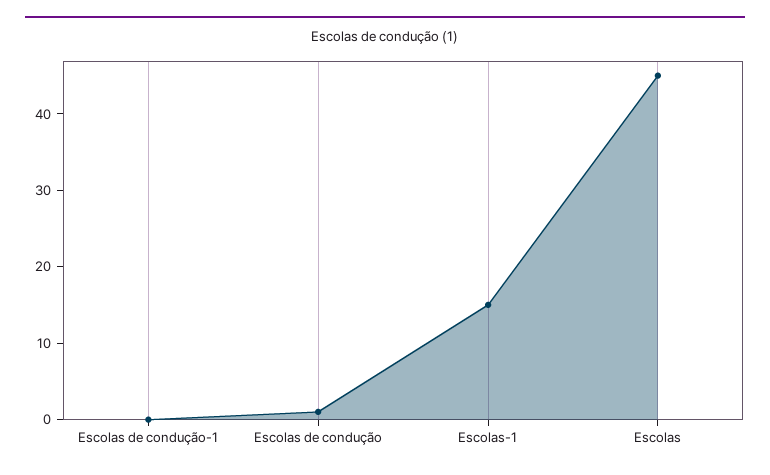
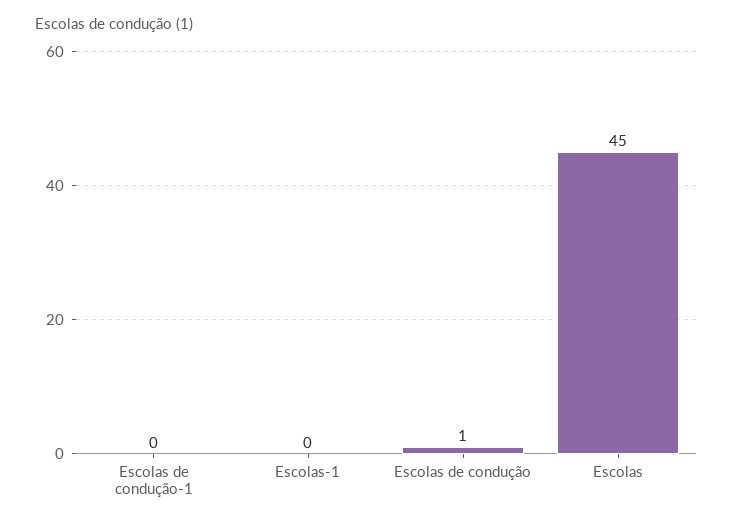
  {
    "Escolas de condução-1": 0,
    "Escolas de condução": 1,
-   "Escolas-1": 15,
+   "Escolas-1": 0,
    "Escolas": 45
  }

